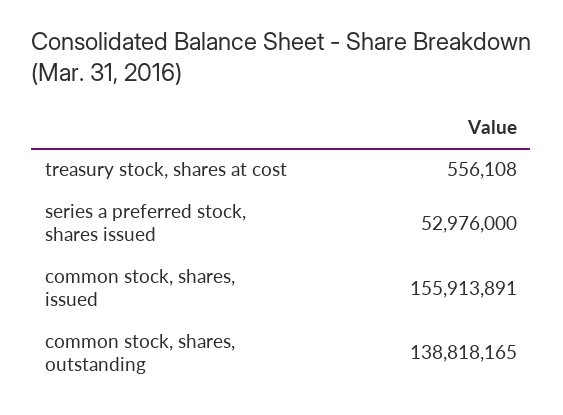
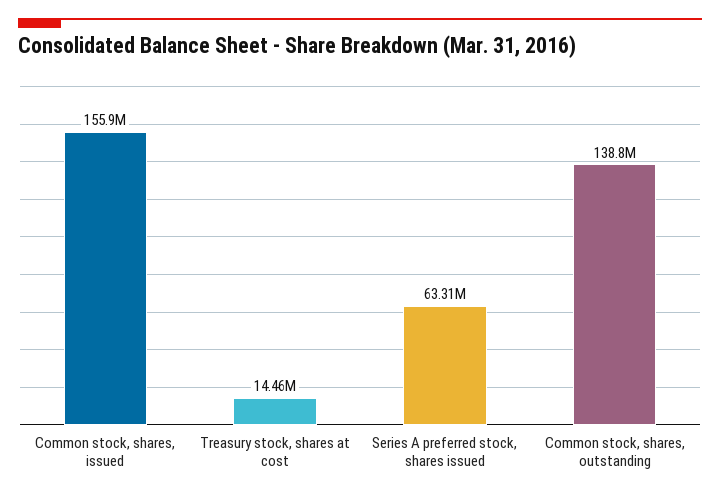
  {
-   "treasury stock, shares at cost": 556108,
+   "treasury stock, shares at cost": 14460000,
-   "series a preferred stock, shares issued": 52976000,
+   "series a preferred stock, shares issued": 63310000,
    "common stock, shares, issued": 155913891,
    "common stock, shares, outstanding": 138818165
  }

